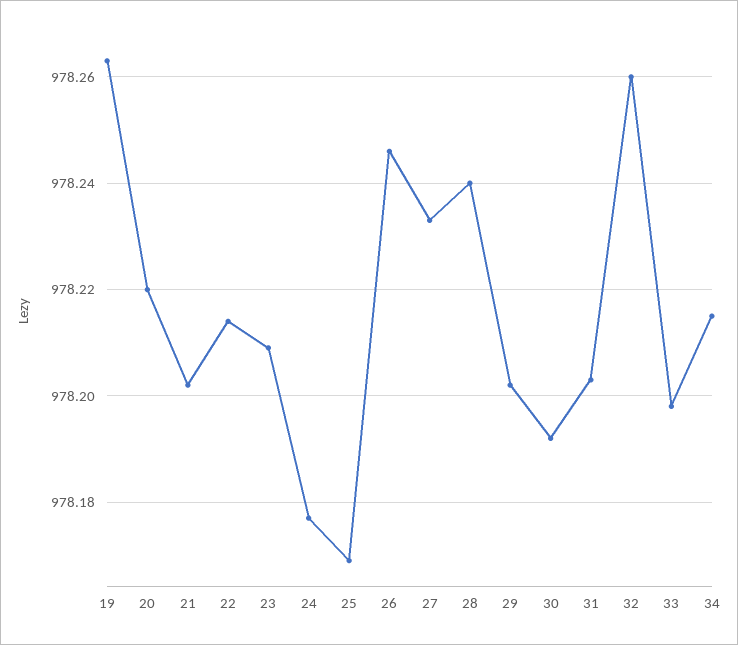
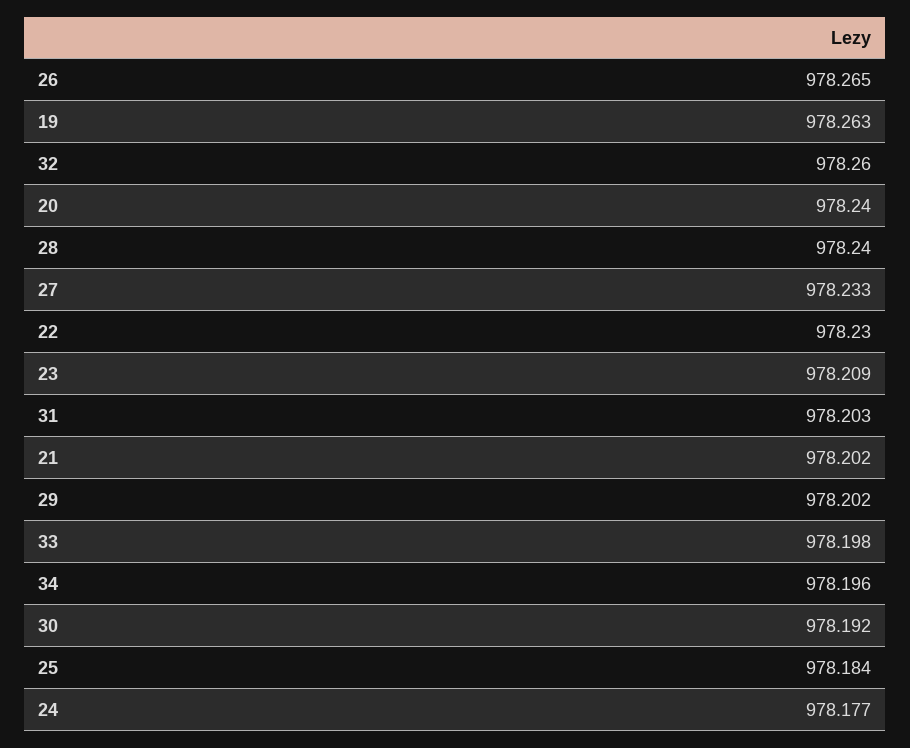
  {
    "19": 978.263,
-   "20": 978.22,
+   "20": 978.24,
    "21": 978.202,
-   "22": 978.215,
+   "22": 978.23,
    "23": 978.209,
    "24": 978.177,
-   "25": 978.17,
+   "25": 978.184,
-   "26": 978.245,
+   "26": 978.265,
    "27": 978.233,
    "28": 978.24,
    "29": 978.202,
    "30": 978.192,
    "31": 978.203,
    "32": 978.26,
    "33": 978.198,
-   "34": 978.215
+   "34": 978.196
  }

